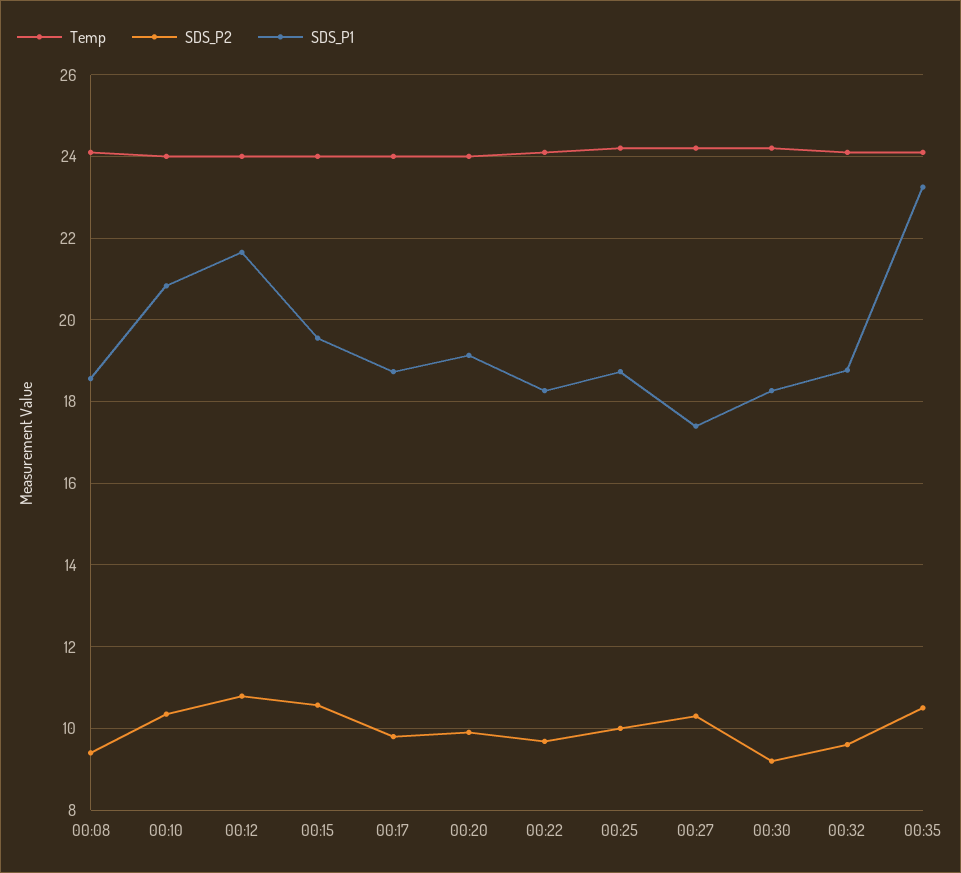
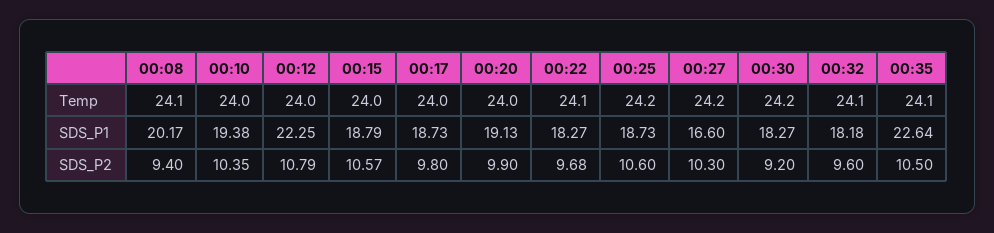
  {
    "Temp": {
      "00:08": 24.1,
      "00:10": 24,
      "00:12": 24,
      "00:15": 24,
      "00:17": 24,
      "00:20": 24,
      "00:22": 24.1,
      "00:25": 24.2,
      "00:27": 24.2,
      "00:30": 24.2,
      "00:32": 24.1,
      "00:35": 24.1
    },
    "SDS_P2": {
      "00:08": 9.4,
      "00:10": 10.35,
      "00:12": 10.79,
      "00:15": 10.57,
      "00:17": 9.8,
      "00:20": 9.9,
      "00:22": 9.68,
-     "00:25": 10,
+     "00:25": 10.6,
      "00:27": 10.3,
      "00:30": 9.2,
      "00:32": 9.6,
      "00:35": 10.5
    },
    "SDS_P1": {
-     "00:08": 18.6,
+     "00:08": 20.17,
-     "00:10": 20.8,
+     "00:10": 19.38,
-     "00:12": 21.6,
+     "00:12": 22.25,
-     "00:15": 19.6,
+     "00:15": 18.79,
      "00:17": 18.73,
      "00:20": 19.13,
      "00:22": 18.27,
      "00:25": 18.73,
-     "00:27": 17.4,
+     "00:27": 16.6,
      "00:30": 18.27,
-     "00:32": 18.8,
+     "00:32": 18.18,
-     "00:35": 23.2
+     "00:35": 22.64
    }
  }

